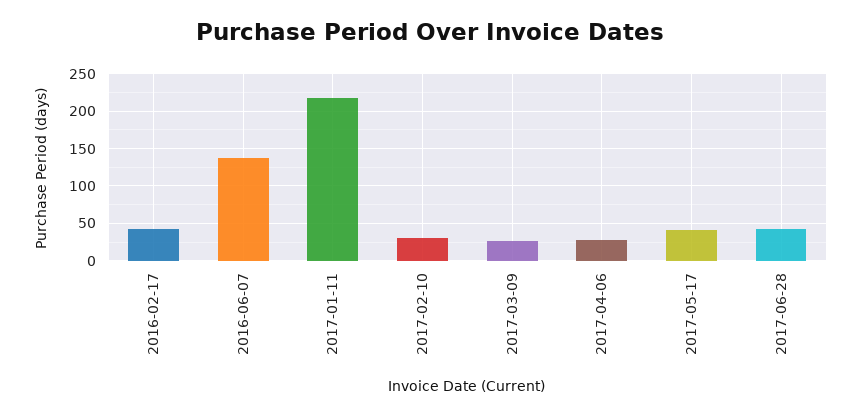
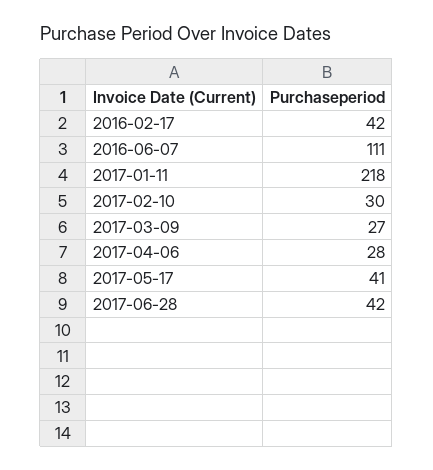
  {
    "2016-02-17": 42,
-   "2016-06-07": 140,
+   "2016-06-07": 111,
    "2017-01-11": 218,
    "2017-02-10": 30,
    "2017-03-09": 27,
    "2017-04-06": 28,
    "2017-05-17": 41,
    "2017-06-28": 42
  }

